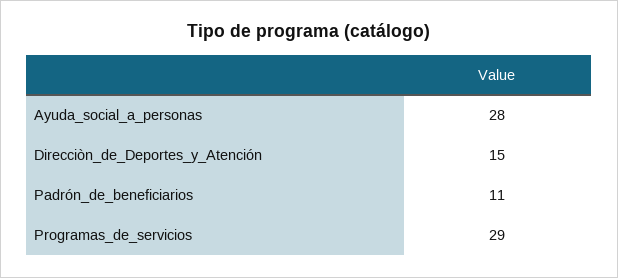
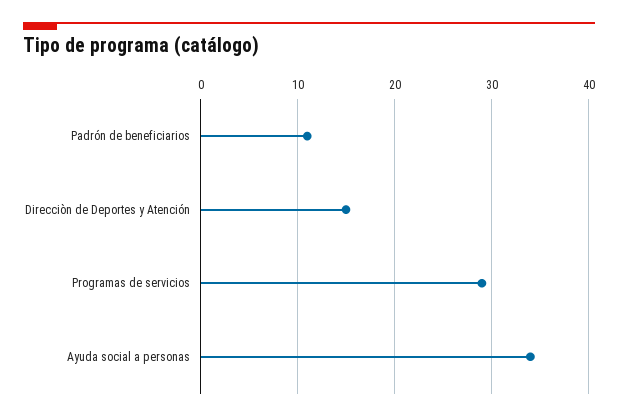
  {
-   "Ayuda_social_a_personas": 28,
+   "Ayuda_social_a_personas": 34,
    "Direcciòn_de_Deportes_y_Atención": 15,
    "Padrón_de_beneficiarios": 11,
    "Programas_de_servicios": 29
  }

